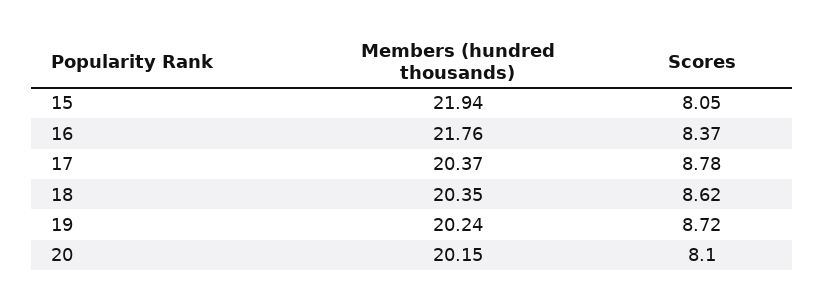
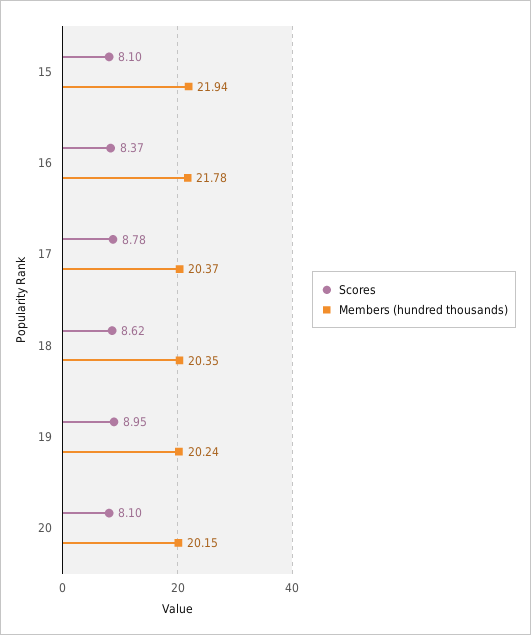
  {
    "Members (hundred thousands)": {
      "15": 21.94,
-     "16": 21.76,
+     "16": 21.78,
      "17": 20.37,
      "18": 20.35,
      "19": 20.24,
      "20": 20.15
    },
    "Scores": {
-     "15": 8.05,
+     "15": 8.1,
      "16": 8.37,
      "17": 8.78,
      "18": 8.62,
-     "19": 8.72,
+     "19": 8.95,
      "20": 8.1
    }
  }

